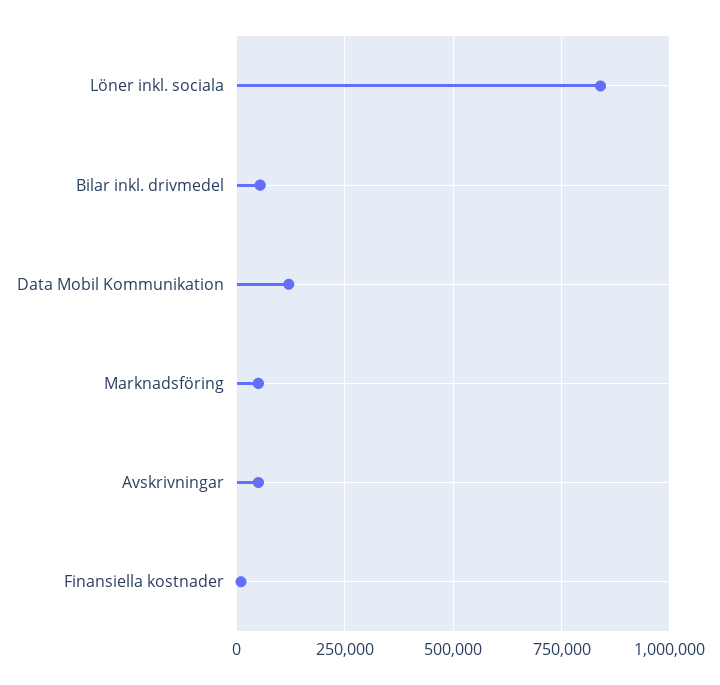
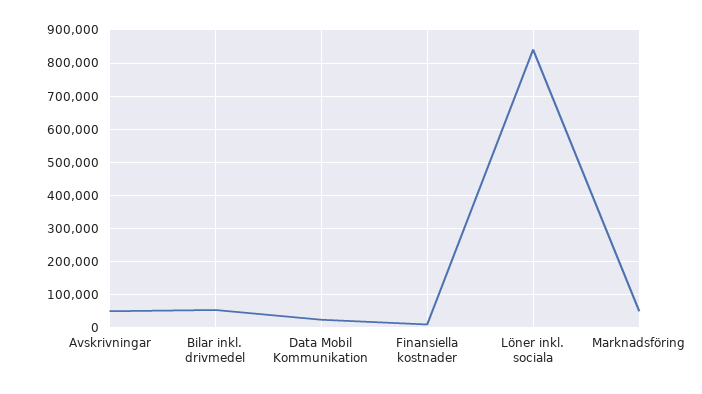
  {
    "Löner inkl. sociala": 840000,
    "Bilar inkl. drivmedel": 60000,
-   "Data Mobil Kommunikation": 125000,
+   "Data Mobil Kommunikation": 20000,
    "Marknadsföring": 60000,
    "Avskrivningar": 60000,
    "Finansiella kostnader": 20000
  }

